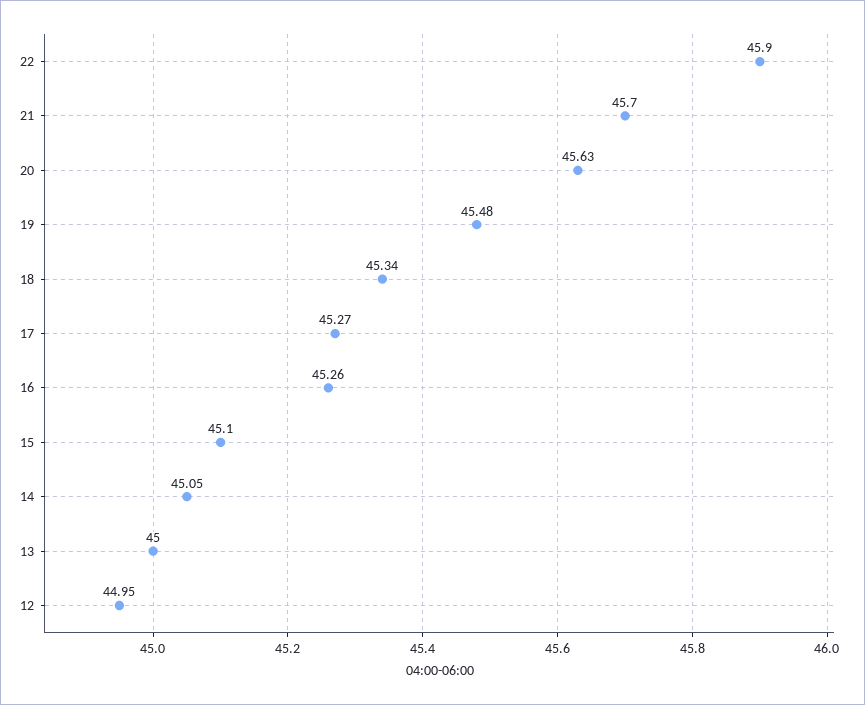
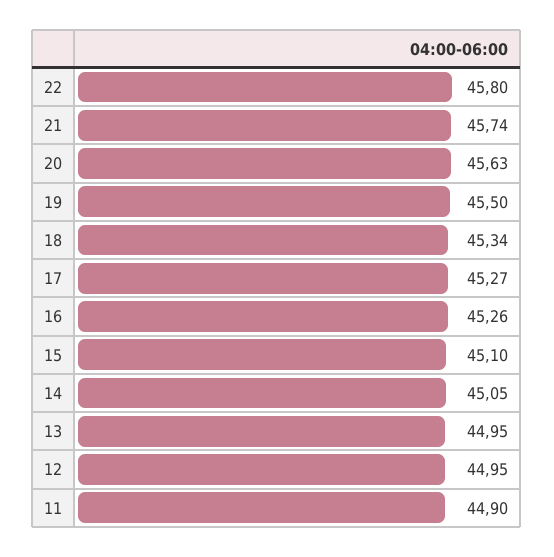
  {
-   "22": 45.9,
+   "22": 45.8,
-   "21": 45.7,
+   "21": 45.74,
    "20": 45.63,
-   "19": 45.48,
+   "19": 45.5,
    "18": 45.34,
    "17": 45.27,
    "16": 45.26,
    "15": 45.1,
    "14": 45.05,
-   "13": 45,
+   "13": 44.95,
-   "12": 44.95
+   "12": 44.95,
+   "11": 44.9
  }

